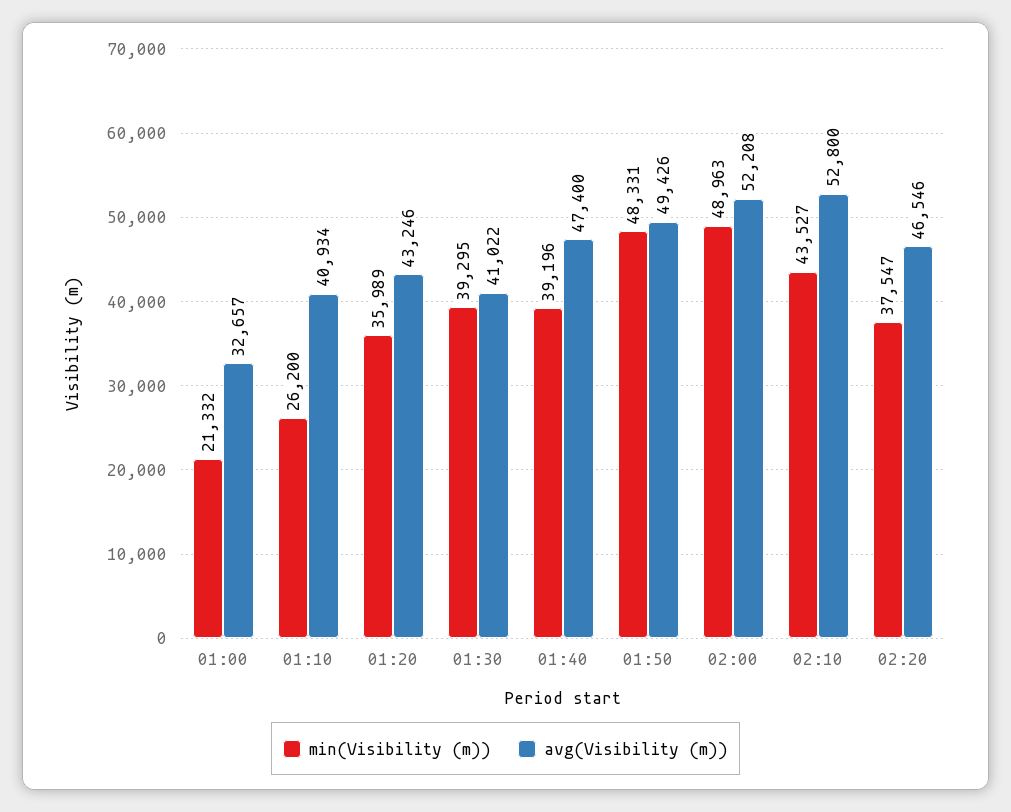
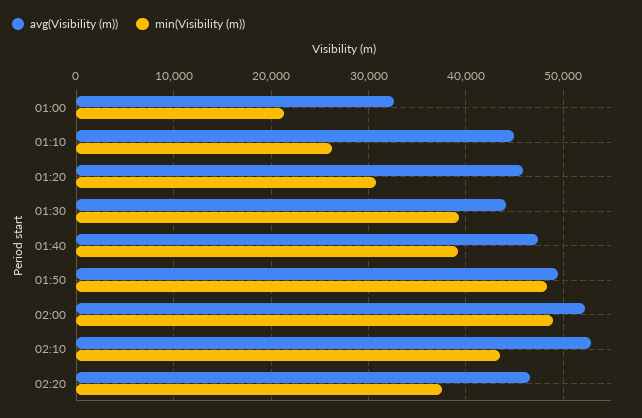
  {
    "min(Visibility (m))": {
      "01:00": 21332,
      "01:10": 26200,
-     "01:20": 35989,
+     "01:20": 31000,
      "01:30": 39295,
      "01:40": 39196,
      "01:50": 48331,
      "02:00": 48963,
      "02:10": 43527,
      "02:20": 37547
    },
    "avg(Visibility (m))": {
      "01:00": 32657,
-     "01:10": 40934,
+     "01:10": 45000,
-     "01:20": 43246,
+     "01:20": 46000,
-     "01:30": 41022,
+     "01:30": 44000,
      "01:40": 47400,
      "01:50": 49426,
      "02:00": 52208,
      "02:10": 52800,
      "02:20": 46546
    }
  }

